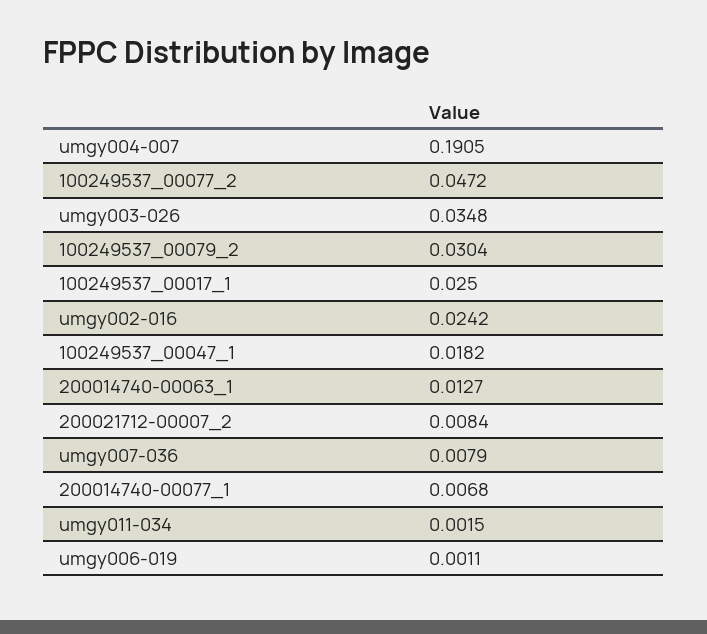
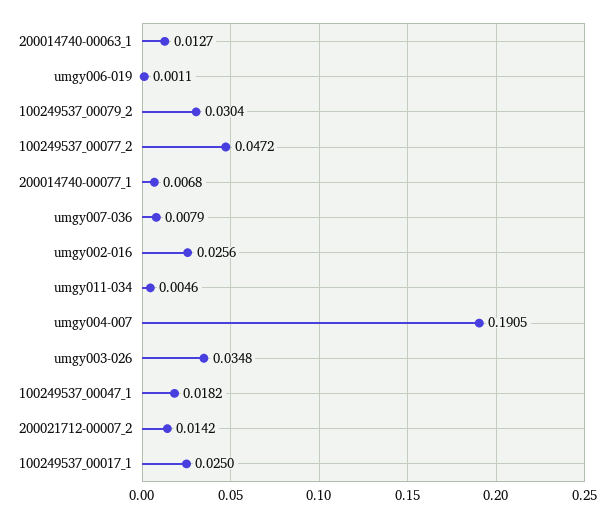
  {
    "umgy004-007": 0.1905,
    "100249537_00077_2": 0.0472,
    "umgy003-026": 0.0348,
    "100249537_00079_2": 0.0304,
    "100249537_00017_1": 0.025,
-   "umgy002-016": 0.0242,
+   "umgy002-016": 0.0256,
    "100249537_00047_1": 0.0182,
    "200014740-00063_1": 0.0127,
-   "200021712-00007_2": 0.0084,
+   "200021712-00007_2": 0.0142,
    "umgy007-036": 0.0079,
    "200014740-00077_1": 0.0068,
-   "umgy011-034": 0.0015,
+   "umgy011-034": 0.0046,
    "umgy006-019": 0.0011
  }

